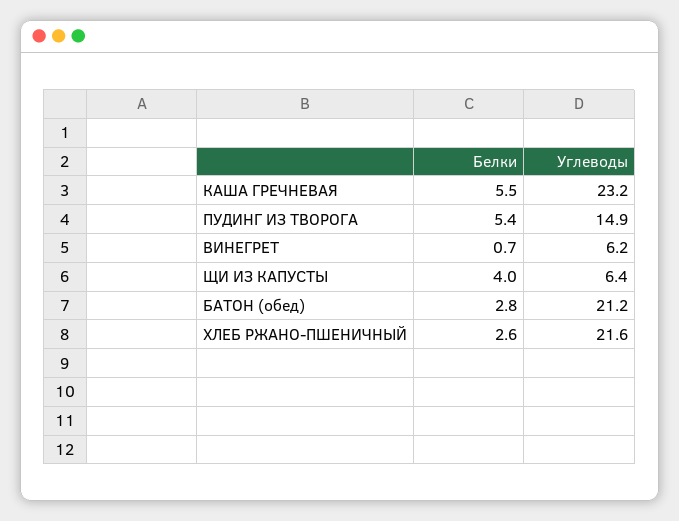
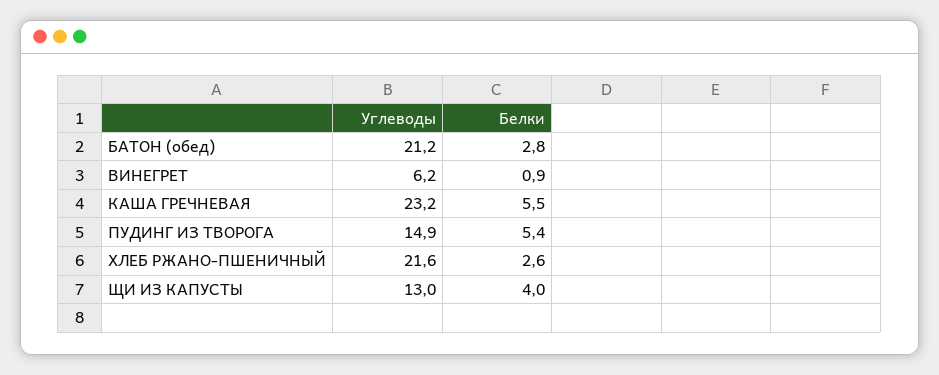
  {
    "Белки": {
      "КАША ГРЕЧНЕВАЯ": 5.5,
      "ПУДИНГ ИЗ ТВОРОГА": 5.4,
-     "ВИНЕГРЕТ": 0.7,
+     "ВИНЕГРЕТ": 0.9,
      "ЩИ ИЗ КАПУСТЫ": 4,
      "БАТОН (обед)": 2.8,
      "ХЛЕБ РЖАНО-ПШЕНИЧНЫЙ": 2.6
    },
    "Углеводы": {
      "КАША ГРЕЧНЕВАЯ": 23.2,
      "ПУДИНГ ИЗ ТВОРОГА": 14.9,
      "ВИНЕГРЕТ": 6.2,
-     "ЩИ ИЗ КАПУСТЫ": 6.4,
+     "ЩИ ИЗ КАПУСТЫ": 13,
      "БАТОН (обед)": 21.2,
      "ХЛЕБ РЖАНО-ПШЕНИЧНЫЙ": 21.6
    }
  }

